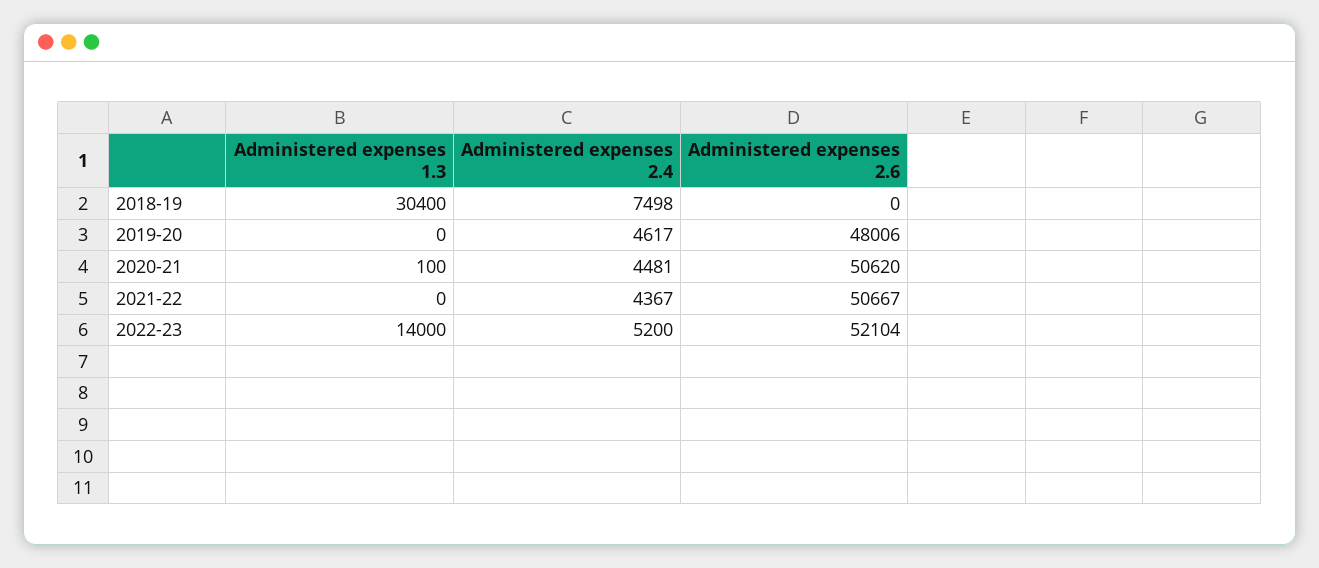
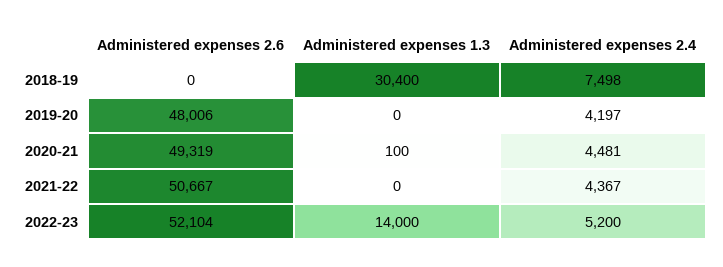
  {
    "Administered expenses 1.3": {
      "2018-19": 30400,
      "2019-20": 0,
      "2020-21": 100,
      "2021-22": 0,
      "2022-23": 14000
    },
    "Administered expenses 2.4": {
      "2018-19": 7498,
-     "2019-20": 4617,
+     "2019-20": 4197,
      "2020-21": 4481,
      "2021-22": 4367,
      "2022-23": 5200
    },
    "Administered expenses 2.6": {
      "2018-19": 0,
      "2019-20": 48006,
-     "2020-21": 50620,
+     "2020-21": 49319,
      "2021-22": 50667,
      "2022-23": 52104
    }
  }

